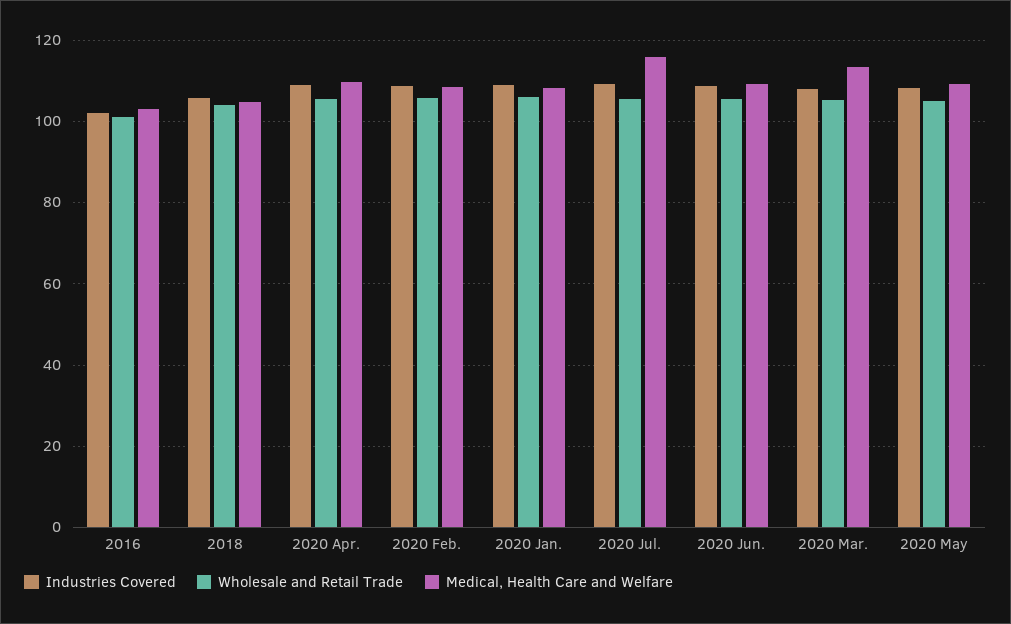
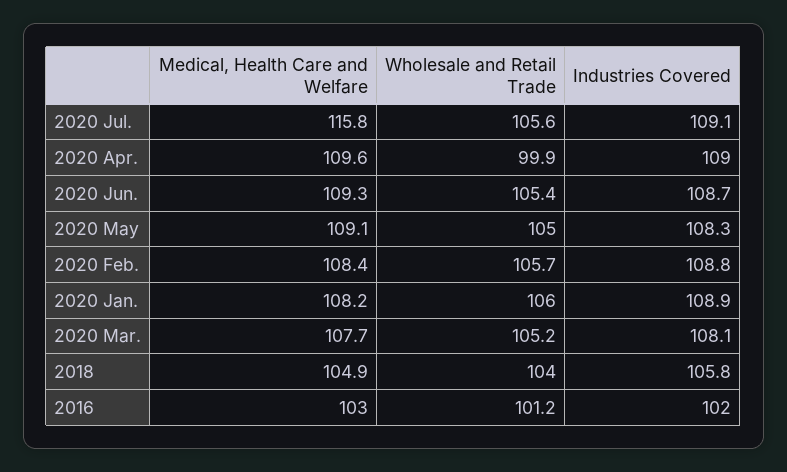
  {
    "Industries Covered": {
      "2016": 102,
      "2018": 105.8,
      "2020 Apr.": 109,
      "2020 Feb.": 108.8,
      "2020 Jan.": 108.9,
      "2020 Jul.": 109.1,
      "2020 Jun.": 108.7,
      "2020 Mar.": 108.1,
      "2020 May": 108.3
    },
    "Wholesale and Retail Trade": {
      "2016": 101.2,
      "2018": 104,
-     "2020 Apr.": 106,
+     "2020 Apr.": 99.9,
      "2020 Feb.": 105.7,
      "2020 Jan.": 106,
      "2020 Jul.": 105.6,
      "2020 Jun.": 105.4,
      "2020 Mar.": 105.2,
      "2020 May": 105
    },
    "Medical, Health Care and Welfare": {
      "2016": 103,
      "2018": 104.9,
      "2020 Apr.": 109.6,
      "2020 Feb.": 108.4,
      "2020 Jan.": 108.2,
      "2020 Jul.": 115.8,
      "2020 Jun.": 109.3,
-     "2020 Mar.": 114,
+     "2020 Mar.": 107.7,
      "2020 May": 109.1
    }
  }

